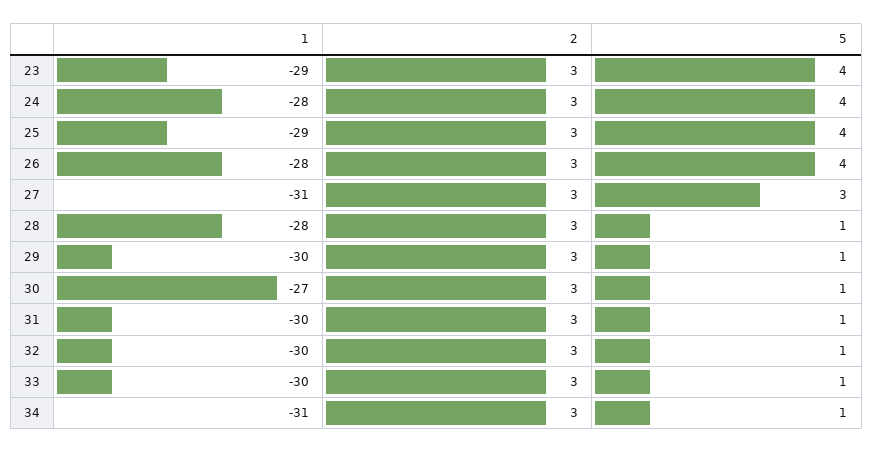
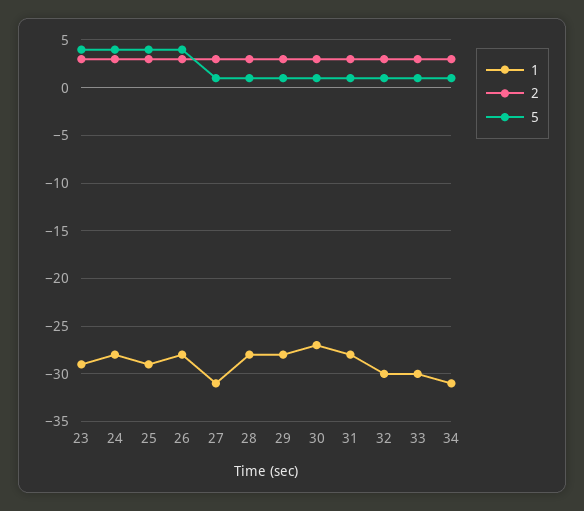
  {
    "1": {
      "23": -29,
      "24": -28,
      "25": -29,
      "26": -28,
      "27": -31,
      "28": -28,
-     "29": -30,
+     "29": -28,
      "30": -27,
-     "31": -30,
+     "31": -28,
      "32": -30,
      "33": -30,
      "34": -31
    },
    "2": {
      "23": 3,
      "24": 3,
      "25": 3,
      "26": 3,
      "27": 3,
      "28": 3,
      "29": 3,
      "30": 3,
      "31": 3,
      "32": 3,
      "33": 3,
      "34": 3
    },
    "5": {
      "23": 4,
      "24": 4,
      "25": 4,
      "26": 4,
-     "27": 3,
+     "27": 1,
      "28": 1,
      "29": 1,
      "30": 1,
      "31": 1,
      "32": 1,
      "33": 1,
      "34": 1
    }
  }

